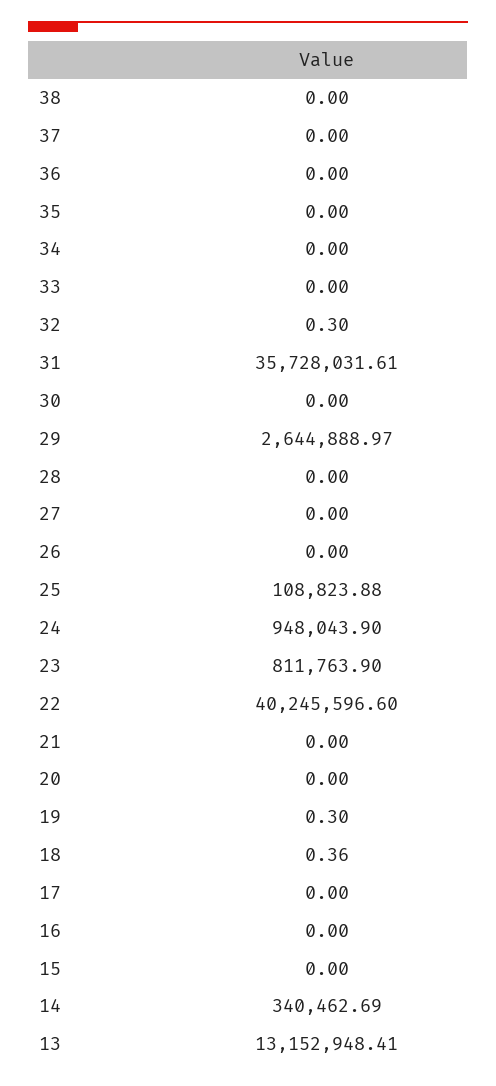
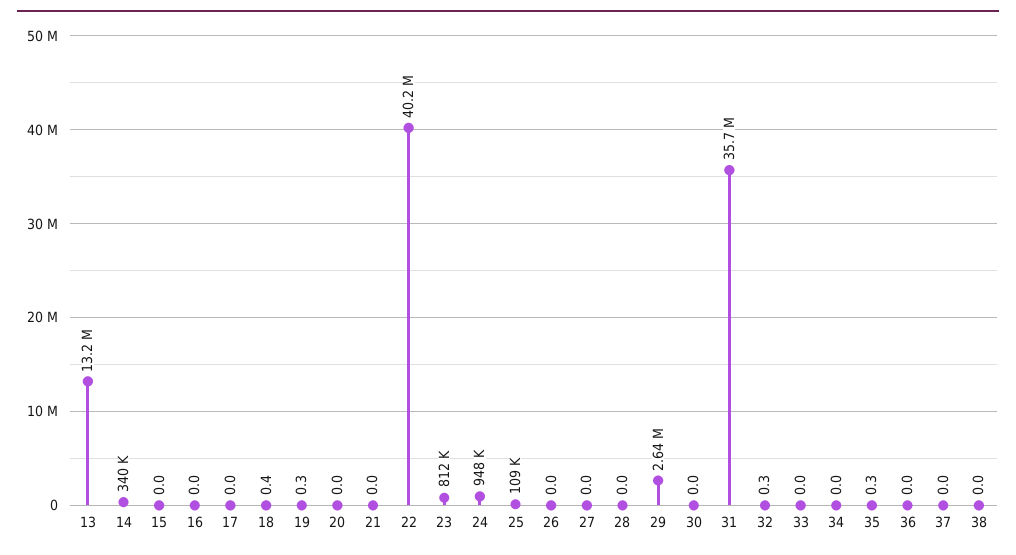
  {
    "38": 0,
    "37": 0,
    "36": 0,
-   "35": 0,
+   "35": 0.3,
    "34": 0,
    "33": 0,
    "32": 0.3,
    "31": 35728031.61,
    "30": 0,
    "29": 2644888.97,
    "28": 0,
    "27": 0,
    "26": 0,
    "25": 108823.88,
    "24": 948043.9,
    "23": 811763.9,
    "22": 40245596.6,
    "21": 0,
    "20": 0,
    "19": 0.3,
    "18": 0.36,
    "17": 0,
    "16": 0,
    "15": 0,
    "14": 340462.69,
    "13": 13152948.41
  }

